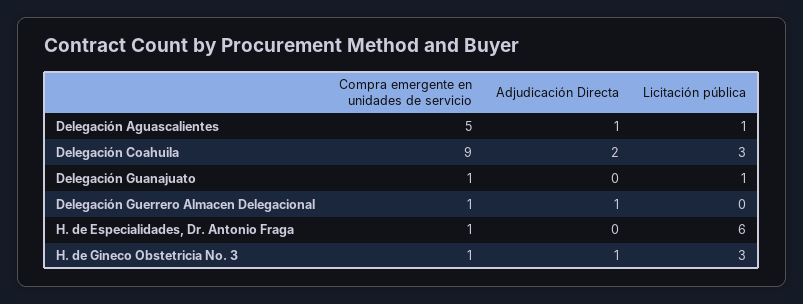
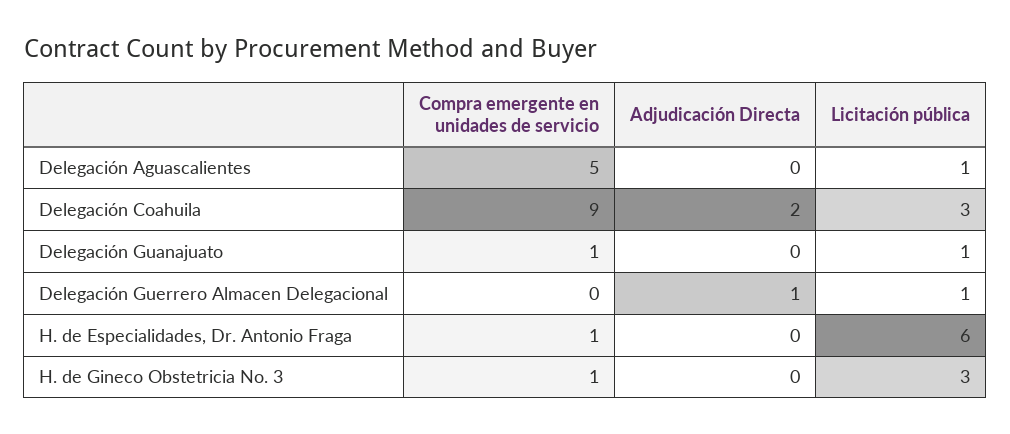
  {
    "Compra emergente en unidades de servicio": {
      "Delegación Aguascalientes": 5,
      "Delegación Coahuila": 9,
      "Delegación Guanajuato": 1,
-     "Delegación Guerrero Almacen Delegacional": 1,
+     "Delegación Guerrero Almacen Delegacional": 0,
      "H. de Especialidades, Dr. Antonio Fraga": 1,
      "H. de Gineco Obstetricia No. 3": 1
    },
    "Adjudicación Directa": {
-     "Delegación Aguascalientes": 1,
+     "Delegación Aguascalientes": 0,
      "Delegación Coahuila": 2,
      "Delegación Guanajuato": 0,
      "Delegación Guerrero Almacen Delegacional": 1,
      "H. de Especialidades, Dr. Antonio Fraga": 0,
-     "H. de Gineco Obstetricia No. 3": 1
+     "H. de Gineco Obstetricia No. 3": 0
    },
    "Licitación pública": {
      "Delegación Aguascalientes": 1,
      "Delegación Coahuila": 3,
      "Delegación Guanajuato": 1,
-     "Delegación Guerrero Almacen Delegacional": 0,
+     "Delegación Guerrero Almacen Delegacional": 1,
      "H. de Especialidades, Dr. Antonio Fraga": 6,
      "H. de Gineco Obstetricia No. 3": 3
    }
  }

